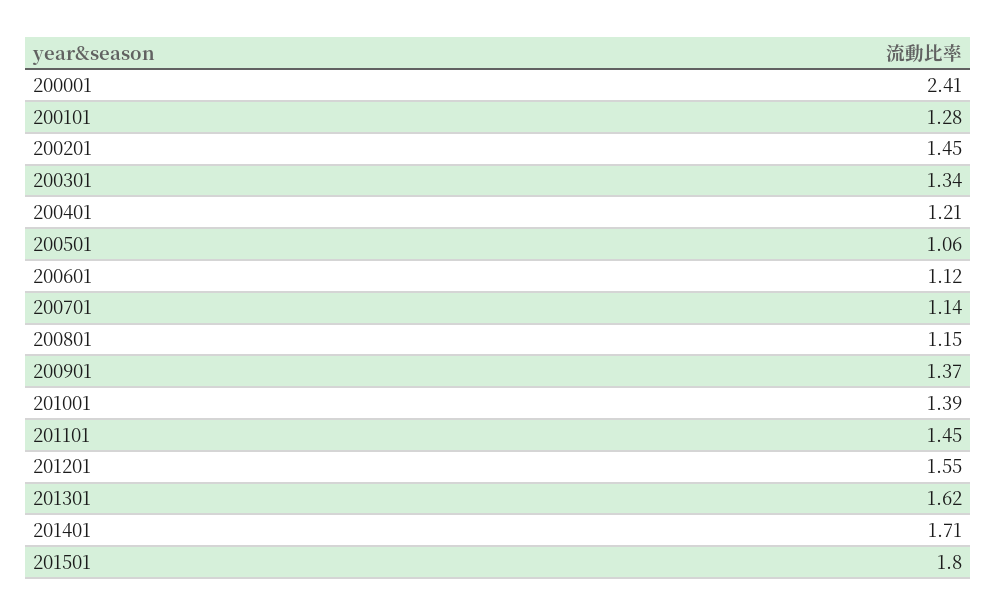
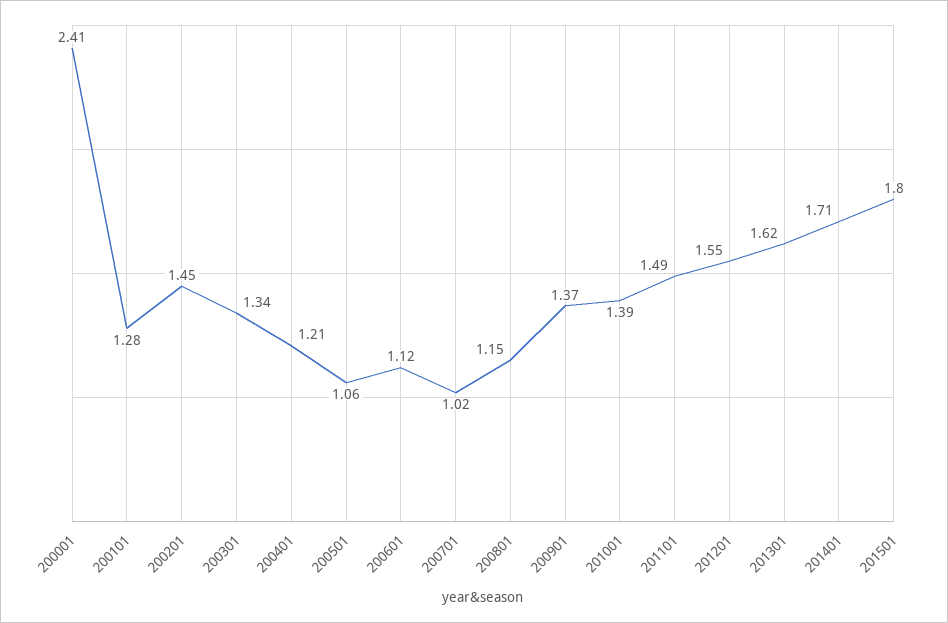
  {
    "200001": 2.41,
    "200101": 1.28,
    "200201": 1.45,
    "200301": 1.34,
    "200401": 1.21,
    "200501": 1.06,
    "200601": 1.12,
-   "200701": 1.14,
+   "200701": 1.02,
    "200801": 1.15,
    "200901": 1.37,
    "201001": 1.39,
-   "201101": 1.45,
+   "201101": 1.49,
    "201201": 1.55,
    "201301": 1.62,
    "201401": 1.71,
    "201501": 1.8
  }

